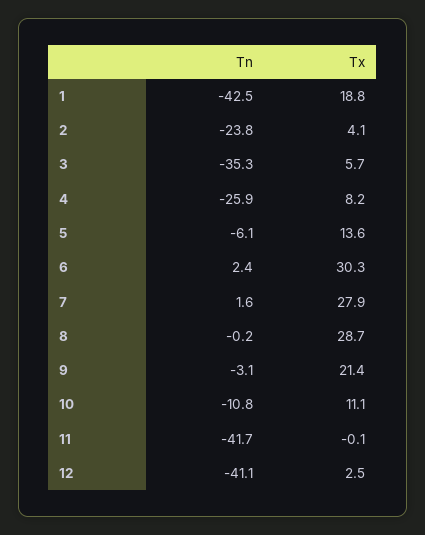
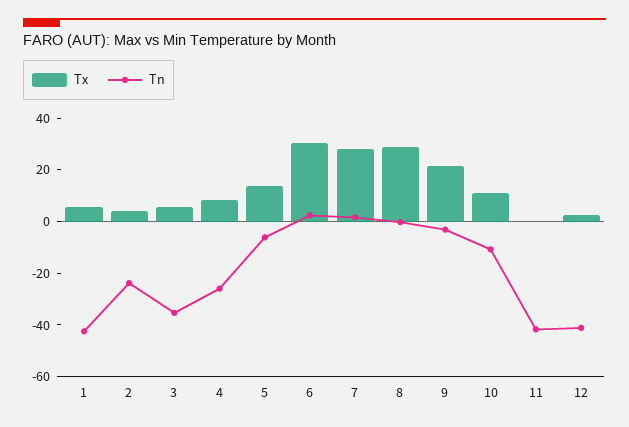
  {
    "Tn": {
      "1": -42.5,
      "2": -23.8,
      "3": -35.3,
      "4": -25.9,
      "5": -6.1,
      "6": 2.4,
      "7": 1.6,
      "8": -0.2,
      "9": -3.1,
      "10": -10.8,
      "11": -41.7,
      "12": -41.1
    },
    "Tx": {
-     "1": 18.8,
+     "1": 5,
      "2": 4.1,
      "3": 5.7,
      "4": 8.2,
      "5": 13.6,
      "6": 30.3,
      "7": 27.9,
      "8": 28.7,
      "9": 21.4,
      "10": 11.1,
      "11": -0.1,
      "12": 2.5
    }
  }

